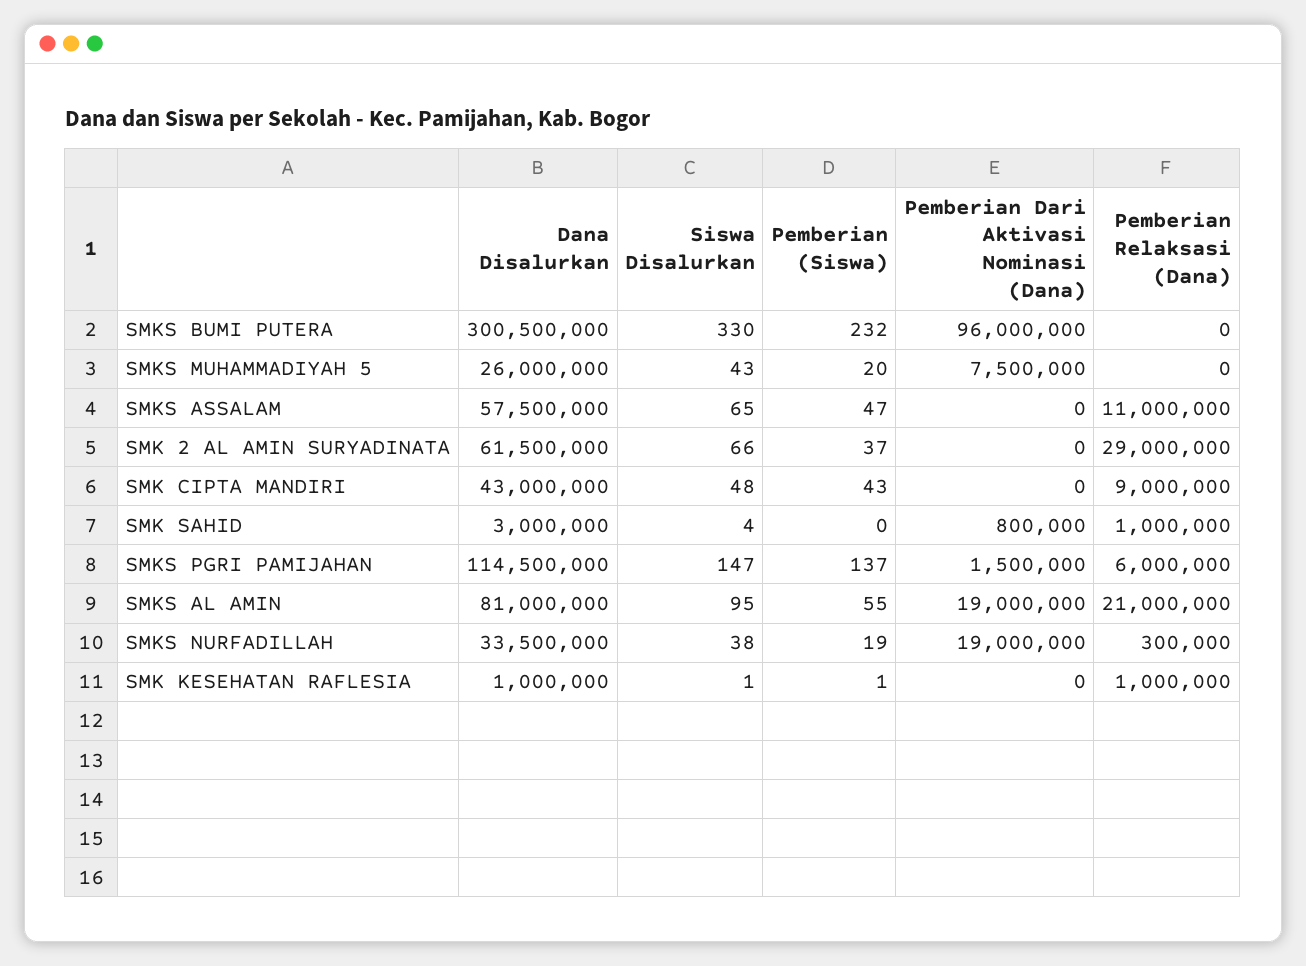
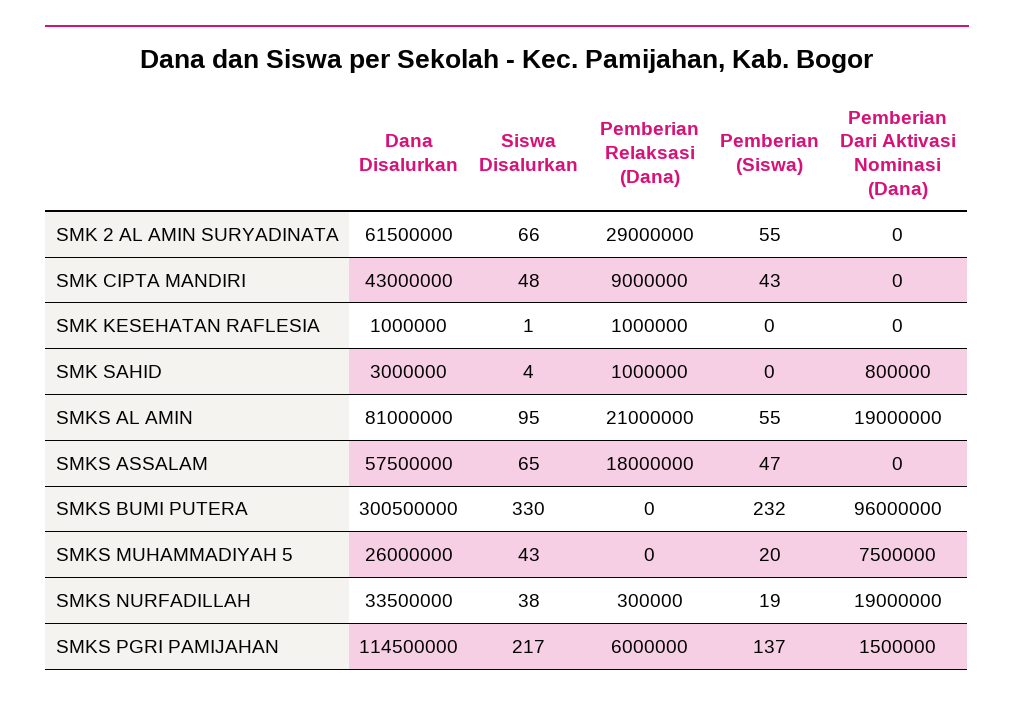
  {
    "Dana Disalurkan": {
      "SMKS BUMI PUTERA": 300500000,
      "SMKS MUHAMMADIYAH 5": 26000000,
      "SMKS ASSALAM": 57500000,
      "SMK 2 AL AMIN SURYADINATA": 61500000,
      "SMK CIPTA MANDIRI": 43000000,
      "SMK SAHID": 3000000,
      "SMKS PGRI PAMIJAHAN": 114500000,
      "SMKS AL AMIN": 81000000,
      "SMKS NURFADILLAH": 33500000,
      "SMK KESEHATAN RAFLESIA": 1000000
    },
    "Siswa Disalurkan": {
      "SMKS BUMI PUTERA": 330,
      "SMKS MUHAMMADIYAH 5": 43,
      "SMKS ASSALAM": 65,
      "SMK 2 AL AMIN SURYADINATA": 66,
      "SMK CIPTA MANDIRI": 48,
      "SMK SAHID": 4,
-     "SMKS PGRI PAMIJAHAN": 147,
+     "SMKS PGRI PAMIJAHAN": 217,
      "SMKS AL AMIN": 95,
      "SMKS NURFADILLAH": 38,
      "SMK KESEHATAN RAFLESIA": 1
    },
    "Pemberian (Siswa)": {
      "SMKS BUMI PUTERA": 232,
      "SMKS MUHAMMADIYAH 5": 20,
      "SMKS ASSALAM": 47,
-     "SMK 2 AL AMIN SURYADINATA": 37,
+     "SMK 2 AL AMIN SURYADINATA": 55,
      "SMK CIPTA MANDIRI": 43,
      "SMK SAHID": 0,
      "SMKS PGRI PAMIJAHAN": 137,
      "SMKS AL AMIN": 55,
      "SMKS NURFADILLAH": 19,
-     "SMK KESEHATAN RAFLESIA": 1
+     "SMK KESEHATAN RAFLESIA": 0
    },
    "Pemberian Dari Aktivasi Nominasi (Dana)": {
      "SMKS BUMI PUTERA": 96000000,
      "SMKS MUHAMMADIYAH 5": 7500000,
      "SMKS ASSALAM": 0,
      "SMK 2 AL AMIN SURYADINATA": 0,
      "SMK CIPTA MANDIRI": 0,
      "SMK SAHID": 800000,
      "SMKS PGRI PAMIJAHAN": 1500000,
      "SMKS AL AMIN": 19000000,
      "SMKS NURFADILLAH": 19000000,
      "SMK KESEHATAN RAFLESIA": 0
    },
    "Pemberian Relaksasi (Dana)": {
      "SMKS BUMI PUTERA": 0,
      "SMKS MUHAMMADIYAH 5": 0,
-     "SMKS ASSALAM": 11000000,
+     "SMKS ASSALAM": 18000000,
      "SMK 2 AL AMIN SURYADINATA": 29000000,
      "SMK CIPTA MANDIRI": 9000000,
      "SMK SAHID": 1000000,
      "SMKS PGRI PAMIJAHAN": 6000000,
      "SMKS AL AMIN": 21000000,
      "SMKS NURFADILLAH": 300000,
      "SMK KESEHATAN RAFLESIA": 1000000
    }
  }

